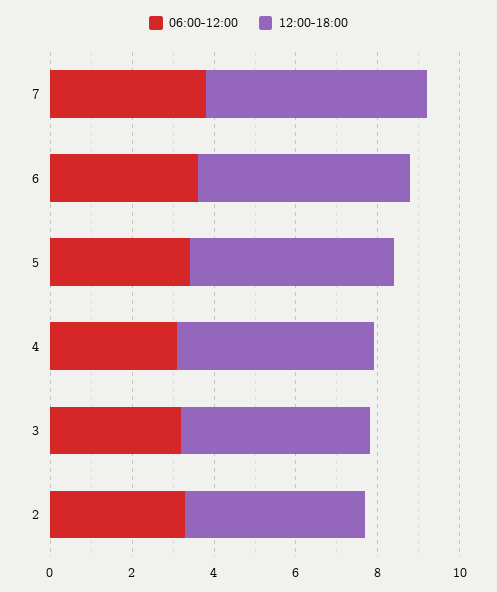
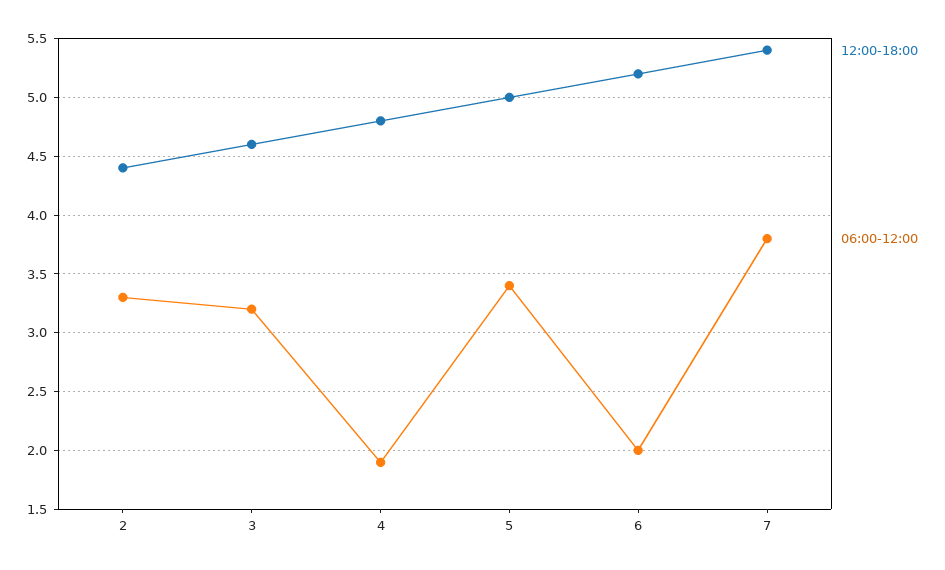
  {
    "06:00-12:00": {
      "7": 3.8,
-     "6": 3.5,
+     "6": 2,
      "5": 3.4,
-     "4": 3,
+     "4": 1.9,
      "3": 3.2,
      "2": 3.3
    },
    "12:00-18:00": {
      "7": 5.4,
      "6": 5.2,
      "5": 5,
      "4": 4.8,
      "3": 4.6,
      "2": 4.4
    }
  }

